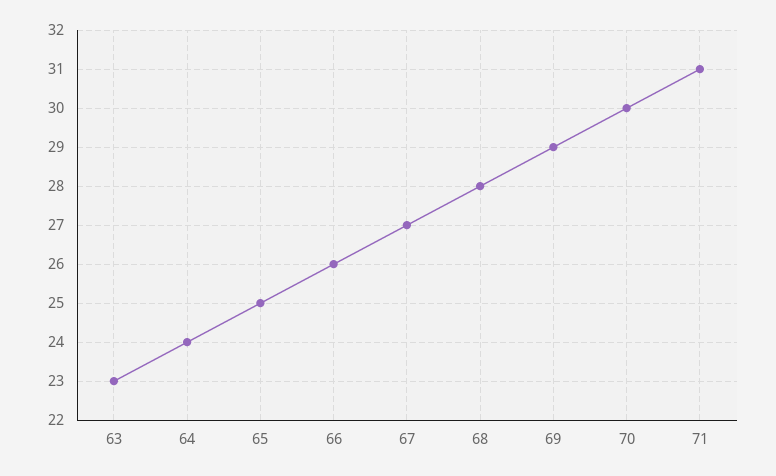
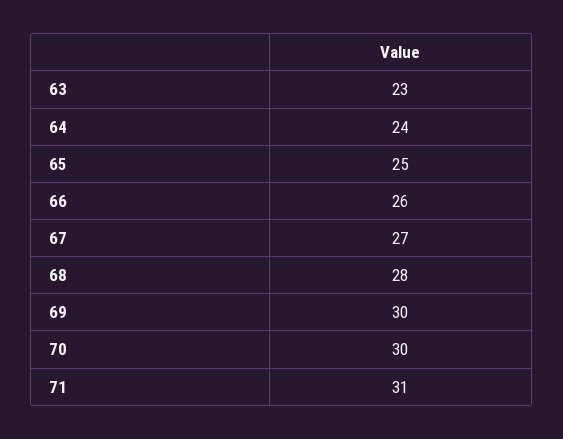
  {
    "63": 23,
    "64": 24,
    "65": 25,
    "66": 26,
    "67": 27,
    "68": 28,
-   "69": 29,
+   "69": 30,
    "70": 30,
    "71": 31
  }

